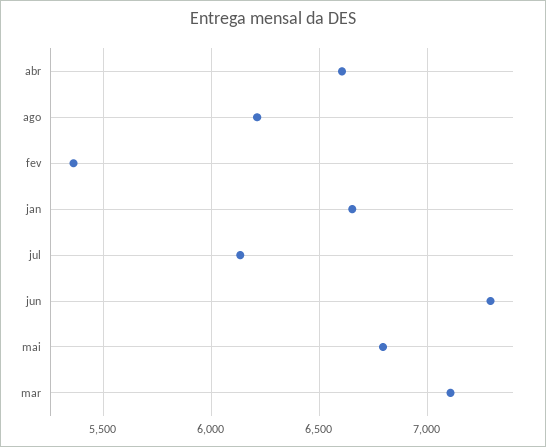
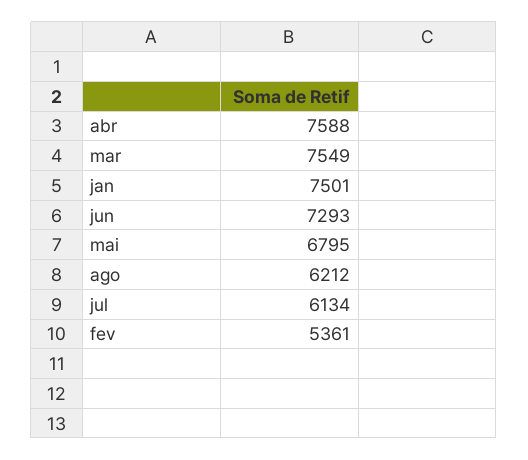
  {
-   "abr": 6600,
+   "abr": 7588,
    "ago": 6212,
    "fev": 5361,
-   "jan": 6650,
+   "jan": 7501,
    "jul": 6134,
    "jun": 7293,
    "mai": 6795,
-   "mar": 7100
+   "mar": 7549
  }

